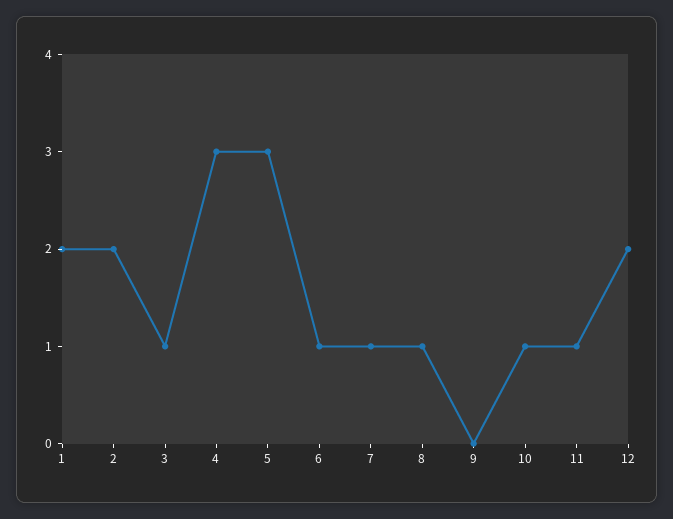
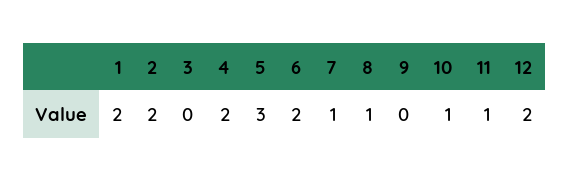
  {
    "1": 2,
    "2": 2,
-   "3": 1,
+   "3": 0,
-   "4": 3,
+   "4": 2,
    "5": 3,
-   "6": 1,
+   "6": 2,
    "7": 1,
    "8": 1,
    "9": 0,
    "10": 1,
    "11": 1,
    "12": 2
  }

